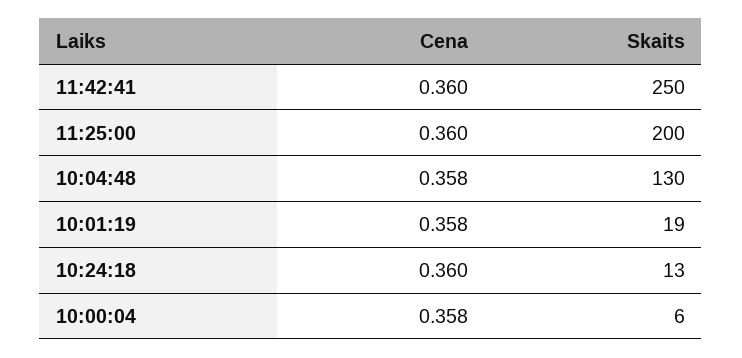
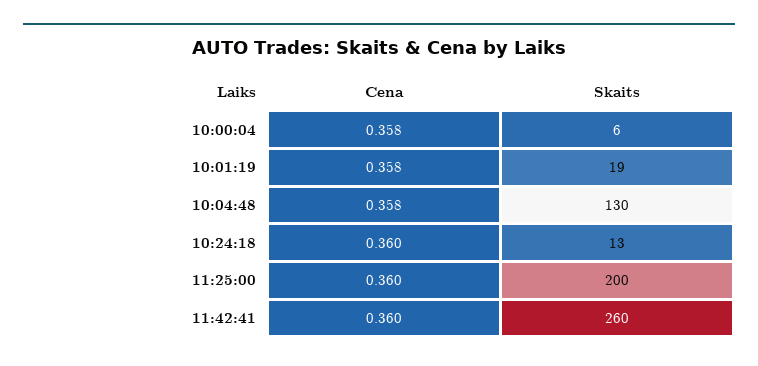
  {
    "Cena": {
      "11:42:41": 0.36,
      "11:25:00": 0.36,
      "10:04:48": 0.358,
      "10:01:19": 0.358,
      "10:24:18": 0.36,
      "10:00:04": 0.358
    },
    "Skaits": {
-     "11:42:41": 250,
+     "11:42:41": 260,
      "11:25:00": 200,
      "10:04:48": 130,
      "10:01:19": 19,
      "10:24:18": 13,
      "10:00:04": 6
    }
  }

